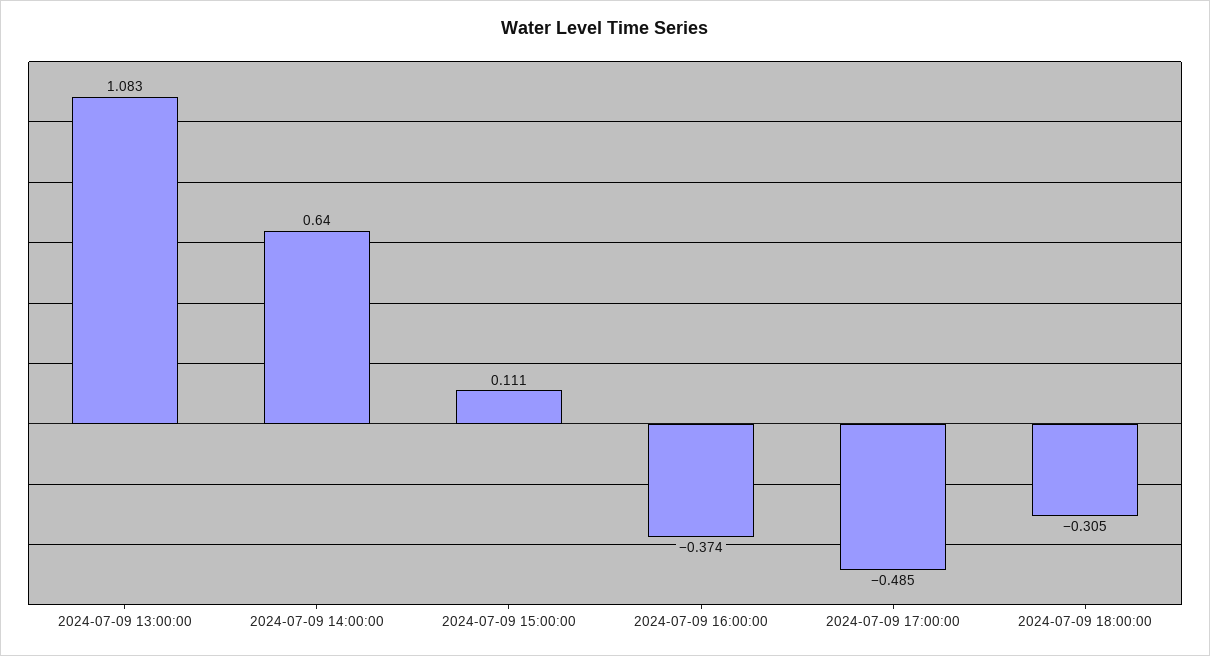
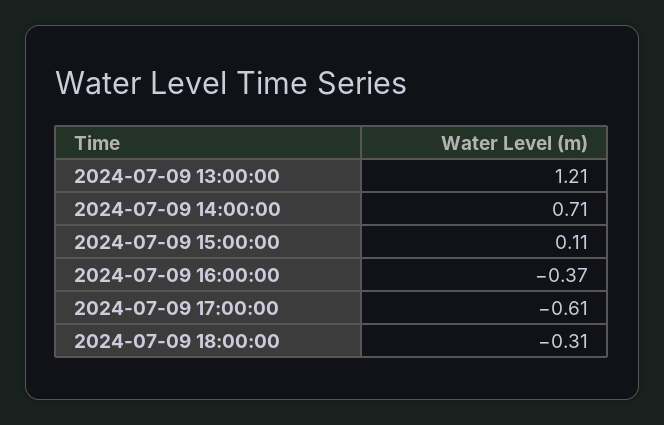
  {
-   "2024-07-09 13:00:00": 1.083,
+   "2024-07-09 13:00:00": 1.21,
-   "2024-07-09 14:00:00": 0.64,
+   "2024-07-09 14:00:00": 0.71,
    "2024-07-09 15:00:00": 0.111,
    "2024-07-09 16:00:00": -0.374,
-   "2024-07-09 17:00:00": -0.485,
+   "2024-07-09 17:00:00": -0.61,
    "2024-07-09 18:00:00": -0.305
  }

